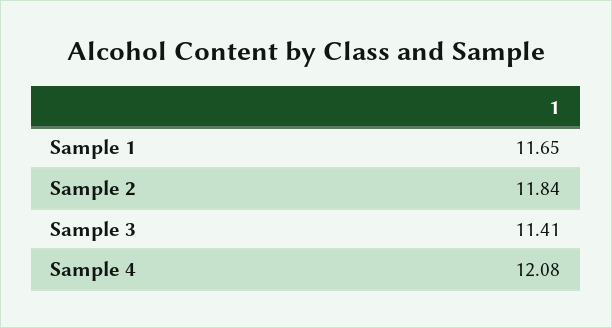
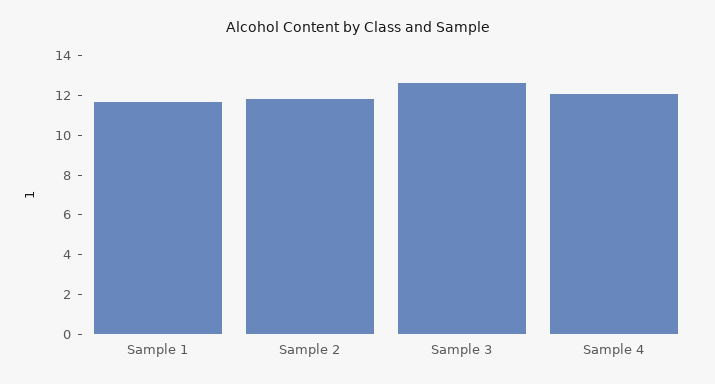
  {
    "Sample 1": 11.65,
    "Sample 2": 11.84,
-   "Sample 3": 11.41,
+   "Sample 3": 12.5,
    "Sample 4": 12.08
  }

